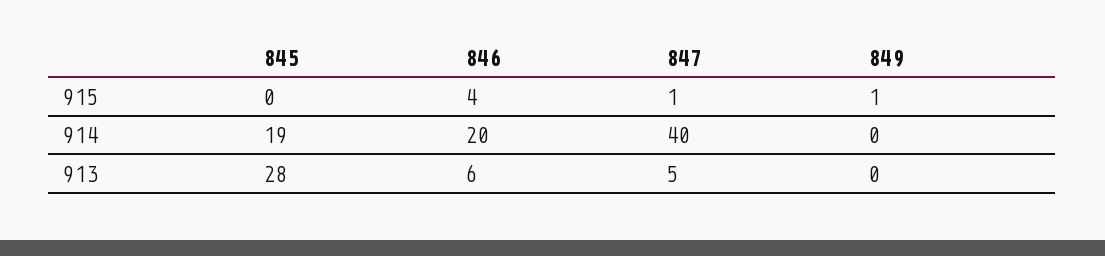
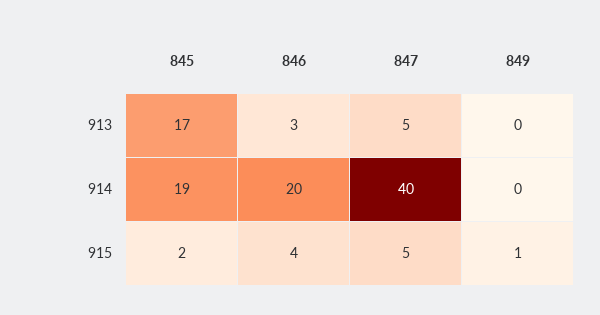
  {
    "845": {
-     "915": 0,
+     "915": 2,
      "914": 19,
-     "913": 28
+     "913": 17
    },
    "846": {
      "915": 4,
      "914": 20,
-     "913": 6
+     "913": 3
    },
    "847": {
-     "915": 1,
+     "915": 5,
      "914": 40,
      "913": 5
    },
    "849": {
      "915": 1,
      "914": 0,
      "913": 0
    }
  }

